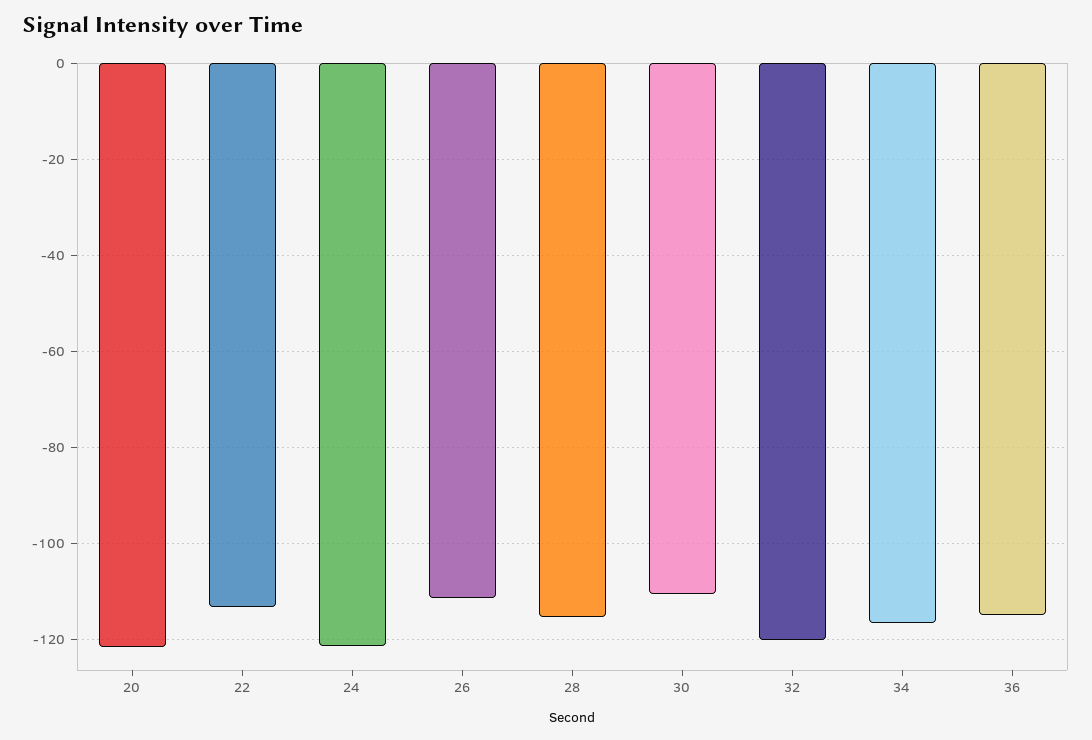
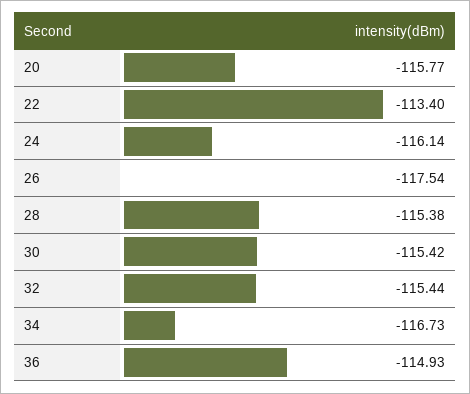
  {
-   "20": -122,
+   "20": -115.77,
    "22": -113.4,
-   "24": -122,
+   "24": -116.14,
-   "26": -112,
+   "26": -117.54,
    "28": -115.38,
-   "30": -110,
+   "30": -115.42,
-   "32": -120,
+   "32": -115.44,
    "34": -116.73,
    "36": -114.93
  }

